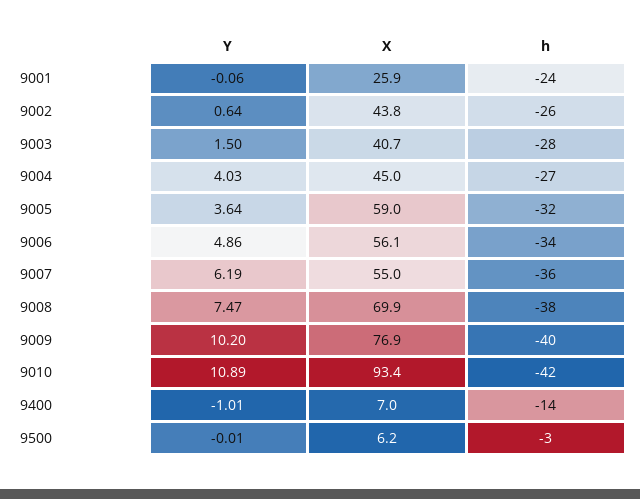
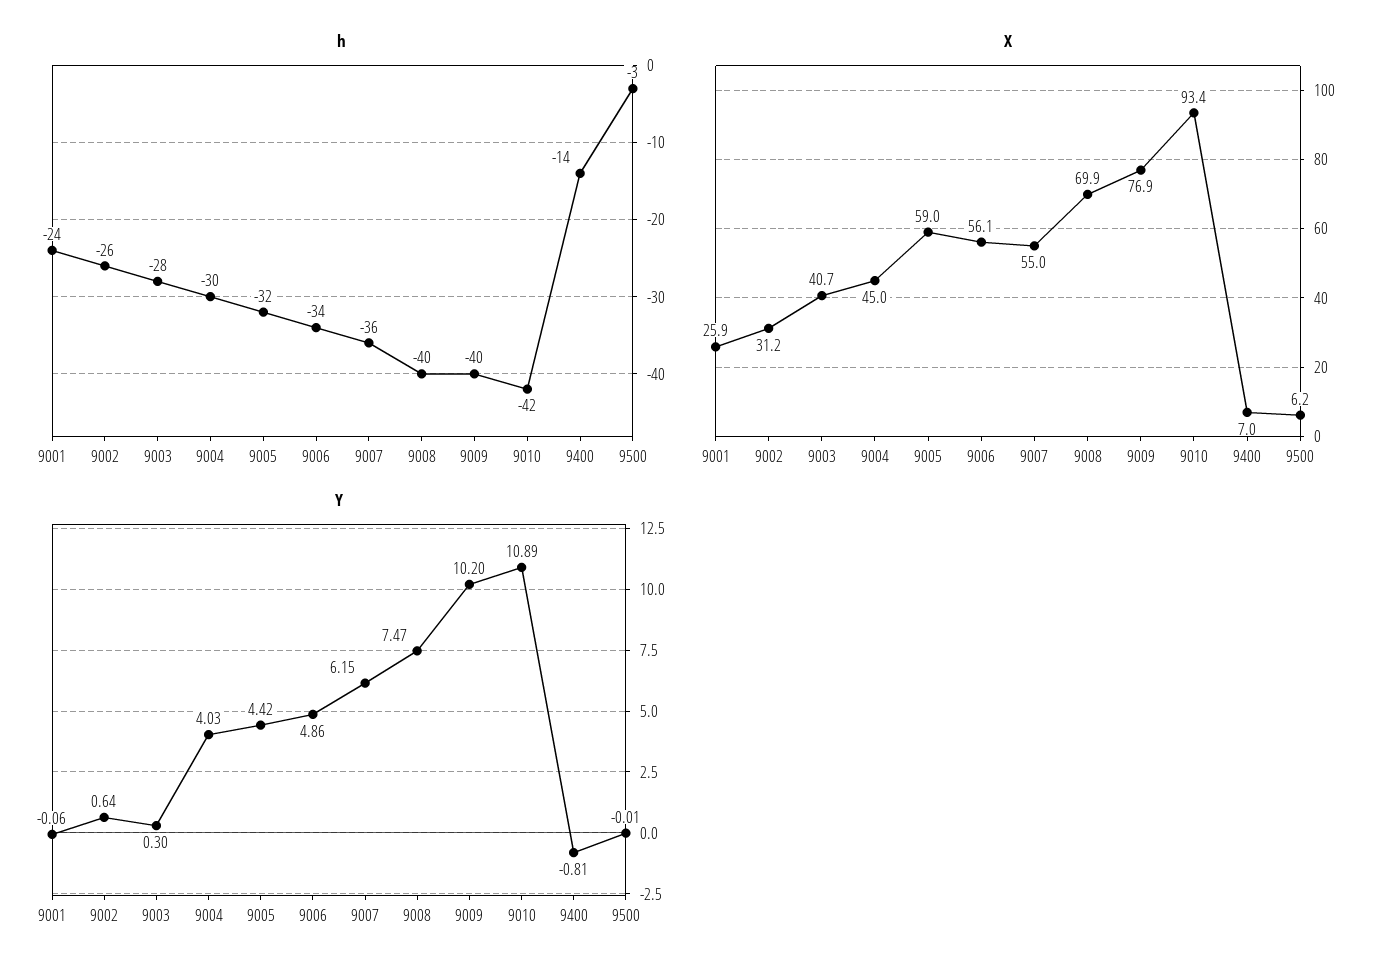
  {
    "Y": {
      "9001": -0.06,
      "9002": 0.64,
-     "9003": 1.5,
+     "9003": 0.3,
      "9004": 4.03,
-     "9005": 3.64,
+     "9005": 4.42,
      "9006": 4.86,
-     "9007": 6.19,
+     "9007": 6.15,
      "9008": 7.47,
      "9009": 10.2,
      "9010": 10.89,
-     "9400": -1.01,
+     "9400": -0.81,
      "9500": -0.01
    },
    "X": {
      "9001": 25.9,
-     "9002": 43.8,
+     "9002": 31.2,
      "9003": 40.7,
      "9004": 45,
      "9005": 59,
      "9006": 56.1,
      "9007": 55,
      "9008": 69.9,
      "9009": 76.9,
      "9010": 93.4,
      "9400": 7,
      "9500": 6.2
    },
    "h": {
      "9001": -24,
      "9002": -26,
      "9003": -28,
-     "9004": -27,
+     "9004": -30,
      "9005": -32,
      "9006": -34,
      "9007": -36,
-     "9008": -38,
+     "9008": -40,
      "9009": -40,
      "9010": -42,
      "9400": -14,
      "9500": -3
    }
  }

